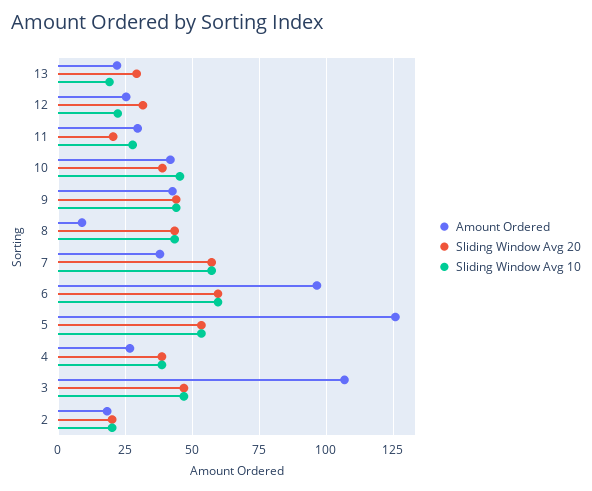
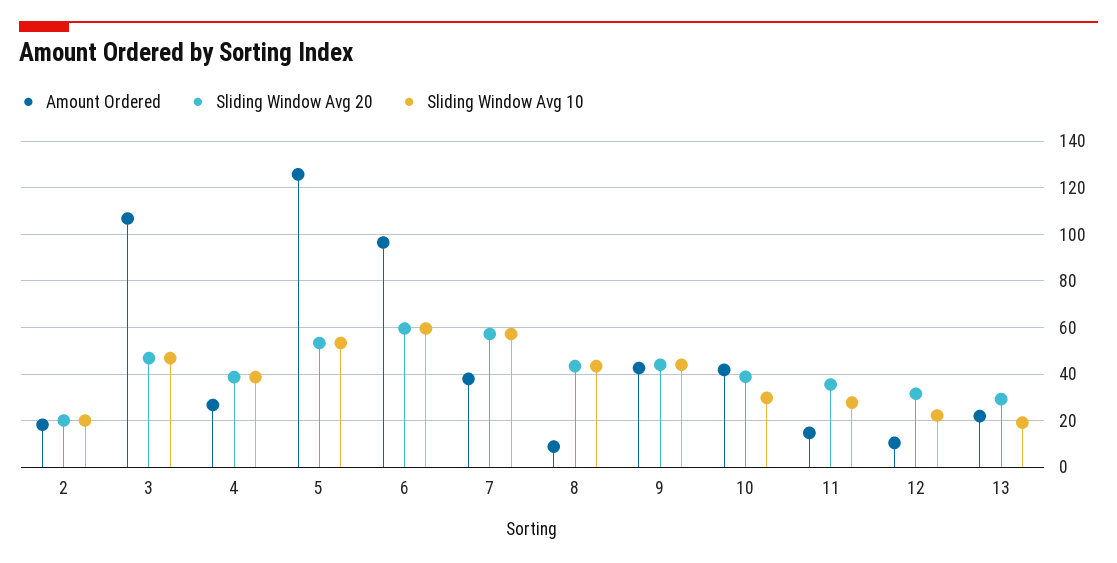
  {
    "Amount Ordered": {
      "13": 22.5,
-     "12": 25,
+     "12": 10,
-     "11": 30,
+     "11": 15,
      "10": 42.5,
      "9": 42.5,
      "8": 10,
      "7": 37.5,
      "6": 97.5,
      "5": 125,
      "4": 27.5,
      "3": 107.5,
      "2": 17.5
    },
    "Sliding Window Avg 20": {
      "13": 30,
      "12": 32.5,
-     "11": 20,
+     "11": 35,
      "10": 40,
      "9": 45,
      "8": 42.5,
      "7": 57.5,
      "6": 60,
      "5": 52.5,
      "4": 37.5,
      "3": 47.5,
      "2": 20
    },
    "Sliding Window Avg 10": {
      "13": 20,
      "12": 22.5,
      "11": 27.5,
-     "10": 45,
+     "10": 30,
      "9": 45,
      "8": 42.5,
      "7": 57.5,
      "6": 60,
      "5": 52.5,
      "4": 37.5,
      "3": 47.5,
      "2": 20
    }
  }

